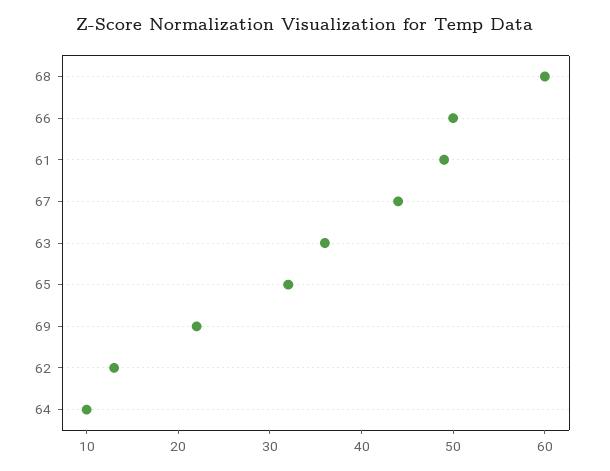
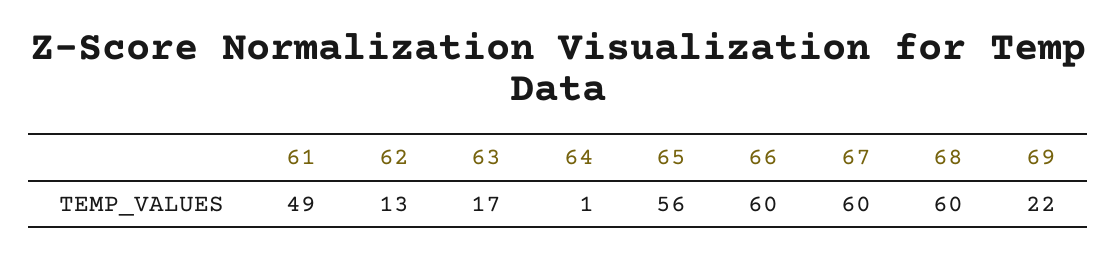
  {
    "68": 60,
-   "66": 50,
+   "66": 60,
    "61": 49,
-   "67": 44,
+   "67": 60,
-   "63": 36,
+   "63": 17,
-   "65": 32,
+   "65": 56,
    "69": 22,
    "62": 13,
-   "64": 10
+   "64": 1
  }

